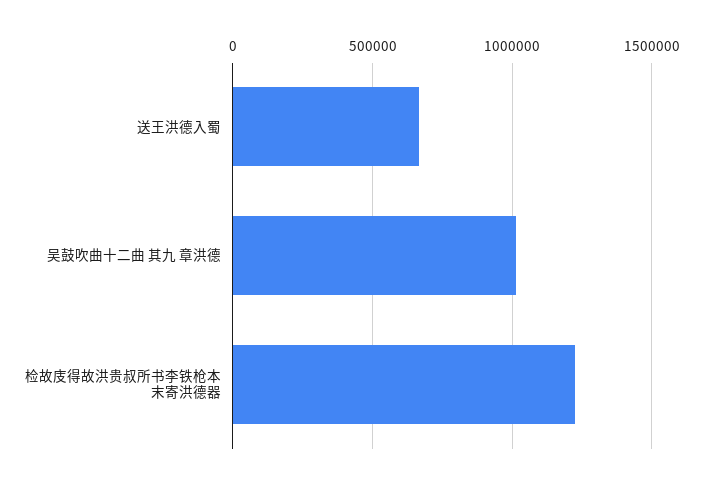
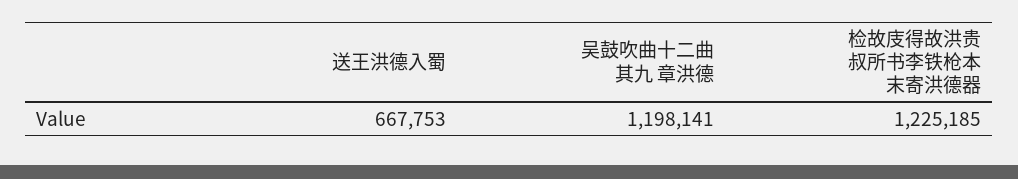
  {
    "送王洪德入蜀": 667753,
-   "吴鼓吹曲十二曲 其九 章洪德": 1000000,
+   "吴鼓吹曲十二曲 其九 章洪德": 1198141,
    "检故庋得故洪贵叔所书李铁枪本末寄洪德器": 1225185
  }

